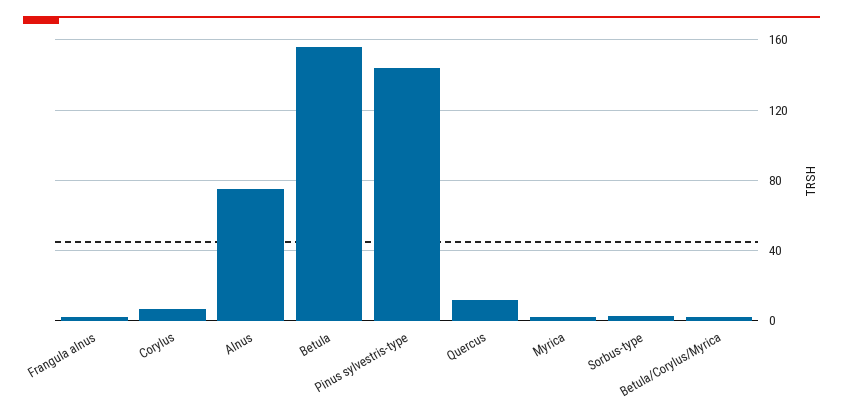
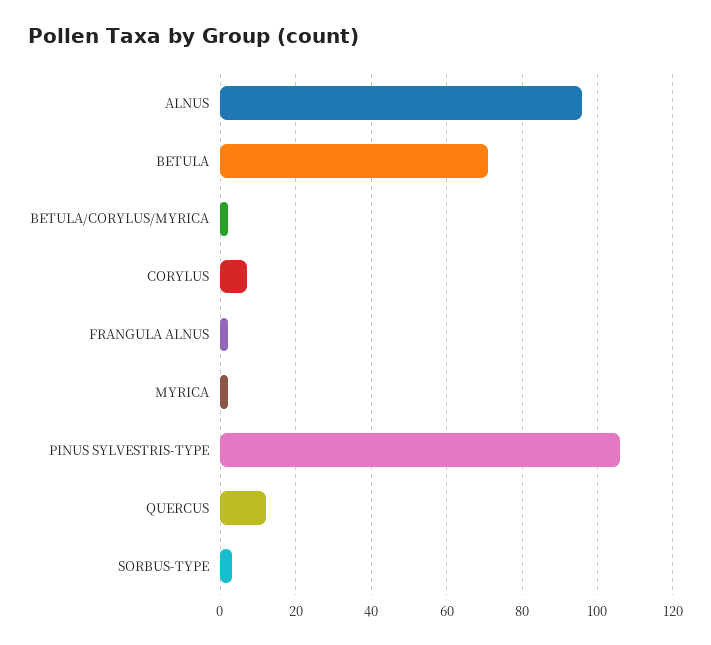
  {
    "Frangula alnus": 0,
    "Corylus": 5,
-   "Alnus": 75,
+   "Alnus": 95,
-   "Betula": 155,
+   "Betula": 70,
-   "Pinus sylvestris-type": 145,
+   "Pinus sylvestris-type": 105,
    "Quercus": 10,
    "Myrica": 0,
    "Sorbus-type": 5,
    "Betula/Corylus/Myrica": 0
  }

